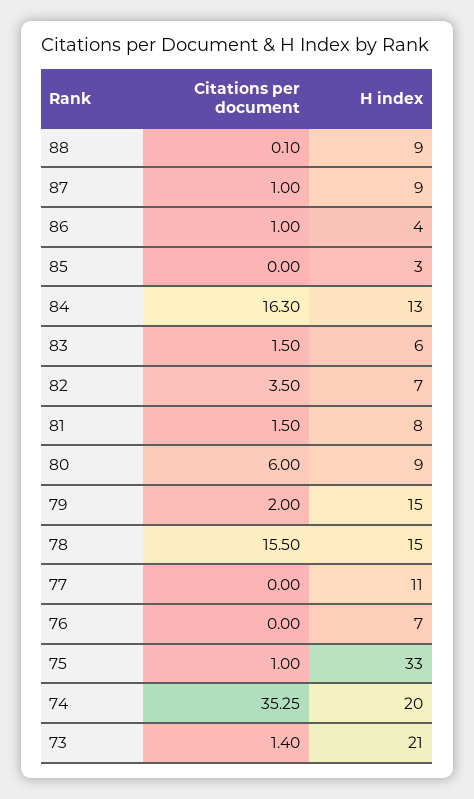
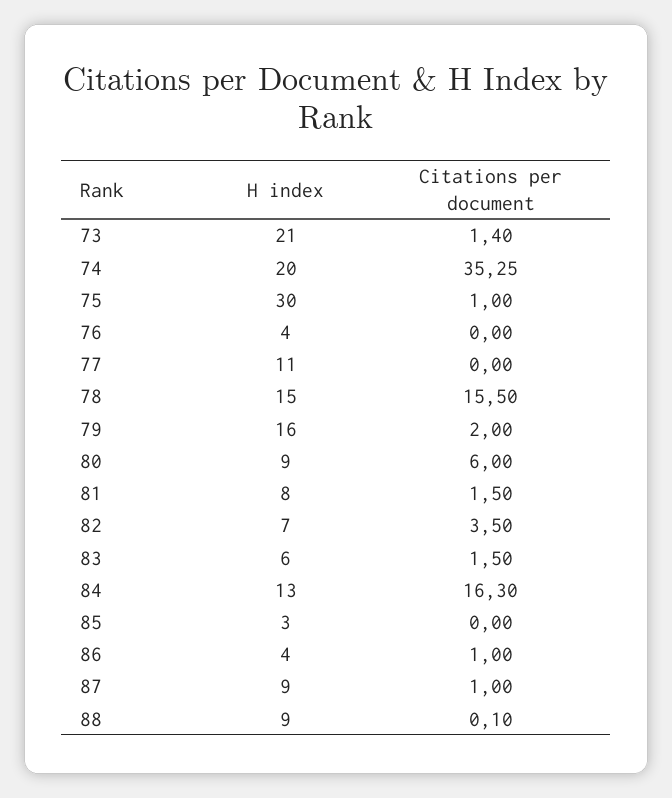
  {
    "Citations per document": {
      "88": 0.1,
      "87": 1,
      "86": 1,
      "85": 0,
      "84": 16.3,
      "83": 1.5,
      "82": 3.5,
      "81": 1.5,
      "80": 6,
      "79": 2,
      "78": 15.5,
      "77": 0,
      "76": 0,
      "75": 1,
      "74": 35.25,
      "73": 1.4
    },
    "H index": {
      "88": 9,
      "87": 9,
      "86": 4,
      "85": 3,
      "84": 13,
      "83": 6,
      "82": 7,
      "81": 8,
      "80": 9,
-     "79": 15,
+     "79": 16,
      "78": 15,
      "77": 11,
-     "76": 7,
+     "76": 4,
-     "75": 33,
+     "75": 30,
      "74": 20,
      "73": 21
    }
  }

